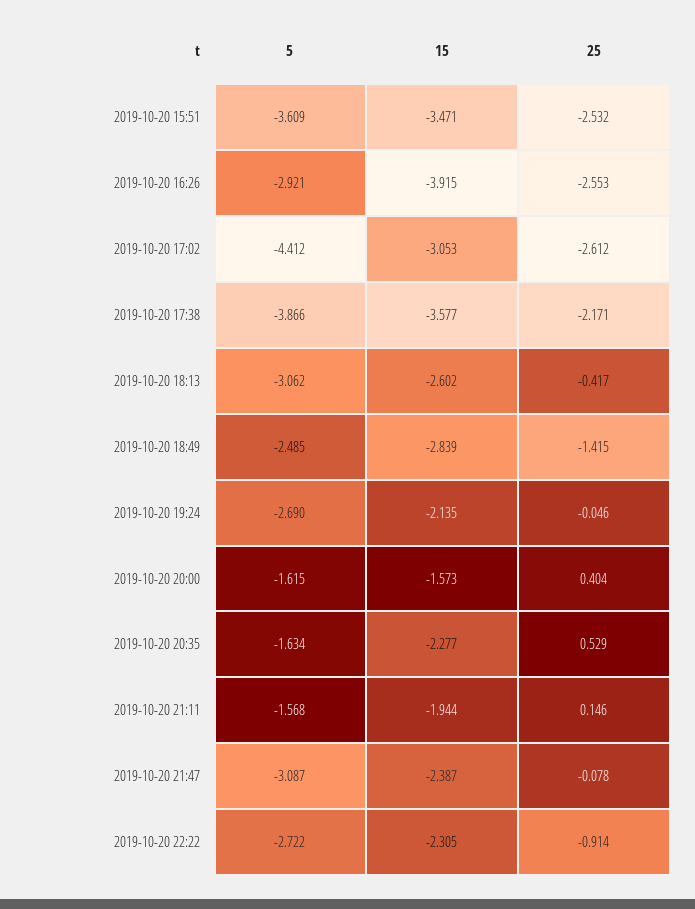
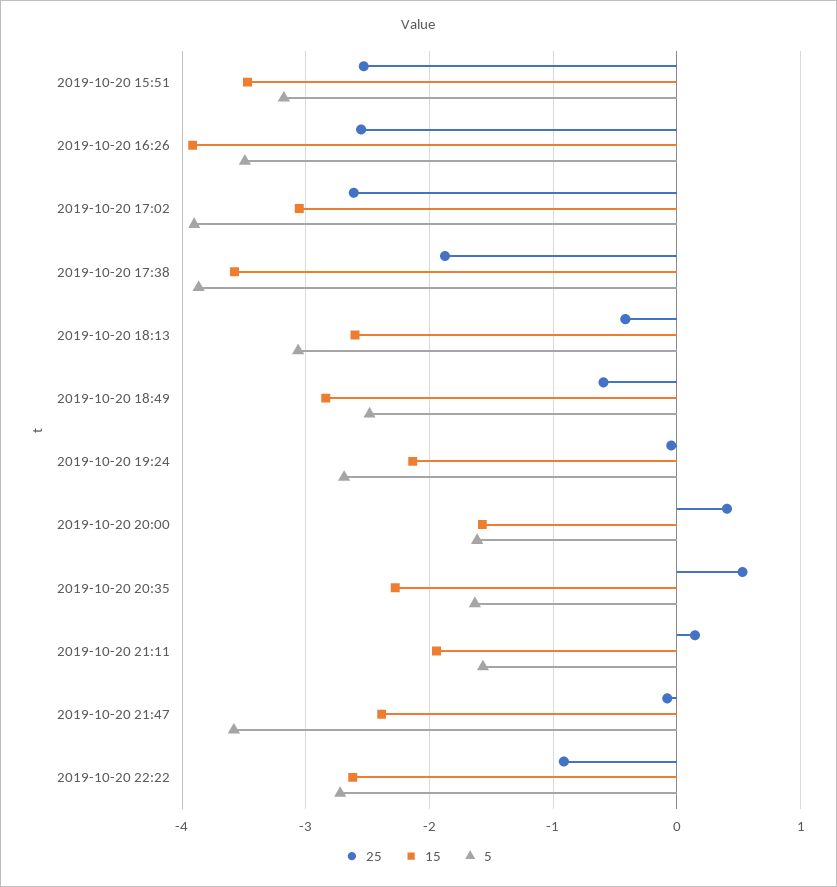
  {
    "5": {
-     "2019-10-20 15:51": -3.609,
+     "2019-10-20 15:51": -3.2,
-     "2019-10-20 16:26": -2.921,
+     "2019-10-20 16:26": -3.5,
-     "2019-10-20 17:02": -4.412,
+     "2019-10-20 17:02": -3.9,
      "2019-10-20 17:38": -3.866,
      "2019-10-20 18:13": -3.062,
      "2019-10-20 18:49": -2.485,
      "2019-10-20 19:24": -2.69,
      "2019-10-20 20:00": -1.615,
      "2019-10-20 20:35": -1.634,
      "2019-10-20 21:11": -1.568,
-     "2019-10-20 21:47": -3.087,
+     "2019-10-20 21:47": -3.6,
      "2019-10-20 22:22": -2.722
    },
    "15": {
      "2019-10-20 15:51": -3.471,
      "2019-10-20 16:26": -3.915,
      "2019-10-20 17:02": -3.053,
      "2019-10-20 17:38": -3.577,
      "2019-10-20 18:13": -2.602,
      "2019-10-20 18:49": -2.839,
      "2019-10-20 19:24": -2.135,
      "2019-10-20 20:00": -1.573,
      "2019-10-20 20:35": -2.277,
      "2019-10-20 21:11": -1.944,
      "2019-10-20 21:47": -2.387,
-     "2019-10-20 22:22": -2.305
+     "2019-10-20 22:22": -2.6
    },
    "25": {
      "2019-10-20 15:51": -2.532,
      "2019-10-20 16:26": -2.553,
      "2019-10-20 17:02": -2.612,
-     "2019-10-20 17:38": -2.171,
+     "2019-10-20 17:38": -1.9,
      "2019-10-20 18:13": -0.417,
-     "2019-10-20 18:49": -1.415,
+     "2019-10-20 18:49": -0.6,
      "2019-10-20 19:24": -0.046,
      "2019-10-20 20:00": 0.404,
      "2019-10-20 20:35": 0.529,
      "2019-10-20 21:11": 0.146,
      "2019-10-20 21:47": -0.078,
      "2019-10-20 22:22": -0.914
    }
  }

